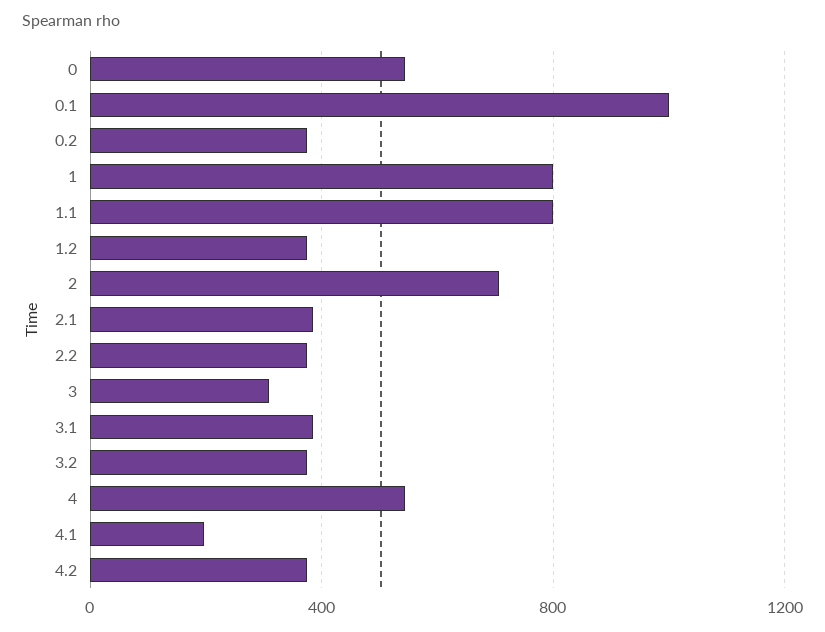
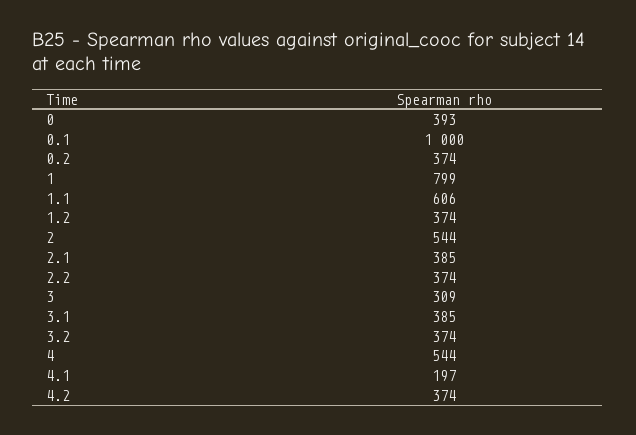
  {
-   "0": 550,
+   "0": 393,
    "0.1": 1000,
    "0.2": 374,
    "1": 799,
-   "1.1": 800,
+   "1.1": 606,
    "1.2": 374,
-   "2": 700,
+   "2": 544,
    "2.1": 385,
    "2.2": 374,
    "3": 309,
    "3.1": 385,
    "3.2": 374,
    "4": 544,
    "4.1": 197,
    "4.2": 374
  }

